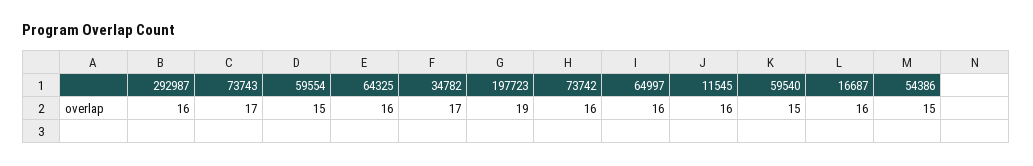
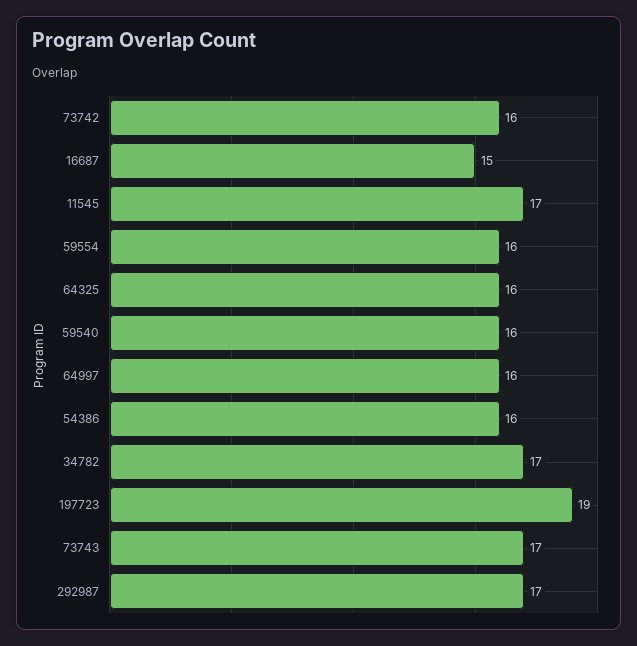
  {
-   "292987": 16,
+   "292987": 17,
    "73743": 17,
-   "59554": 15,
+   "59554": 16,
    "64325": 16,
    "34782": 17,
    "197723": 19,
    "73742": 16,
    "64997": 16,
-   "11545": 16,
+   "11545": 17,
-   "59540": 15,
+   "59540": 16,
-   "16687": 16,
+   "16687": 15,
-   "54386": 15
+   "54386": 16
  }

